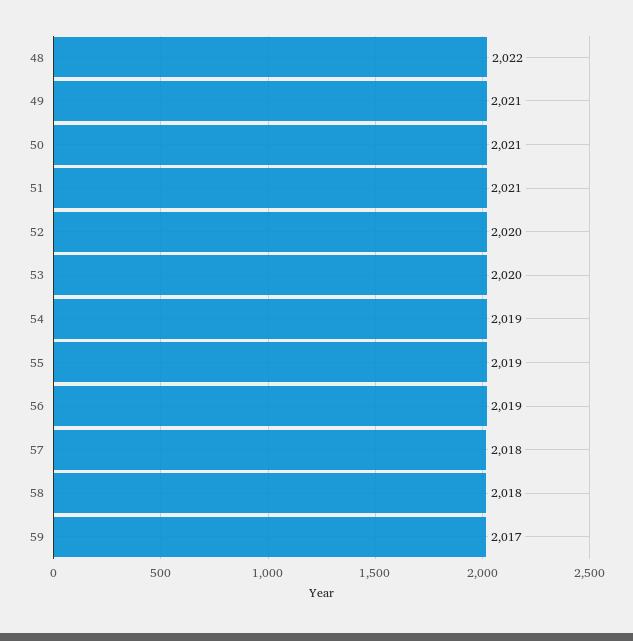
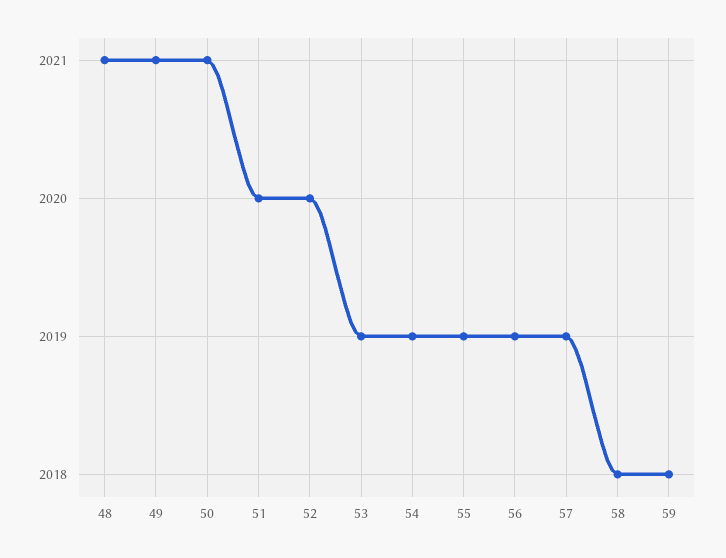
  {
-   "48": 2022,
+   "48": 2021,
    "49": 2021,
    "50": 2021,
-   "51": 2021,
+   "51": 2020,
    "52": 2020,
-   "53": 2020,
+   "53": 2019,
    "54": 2019,
    "55": 2019,
    "56": 2019,
-   "57": 2018,
+   "57": 2019,
    "58": 2018,
-   "59": 2017
+   "59": 2018
  }

